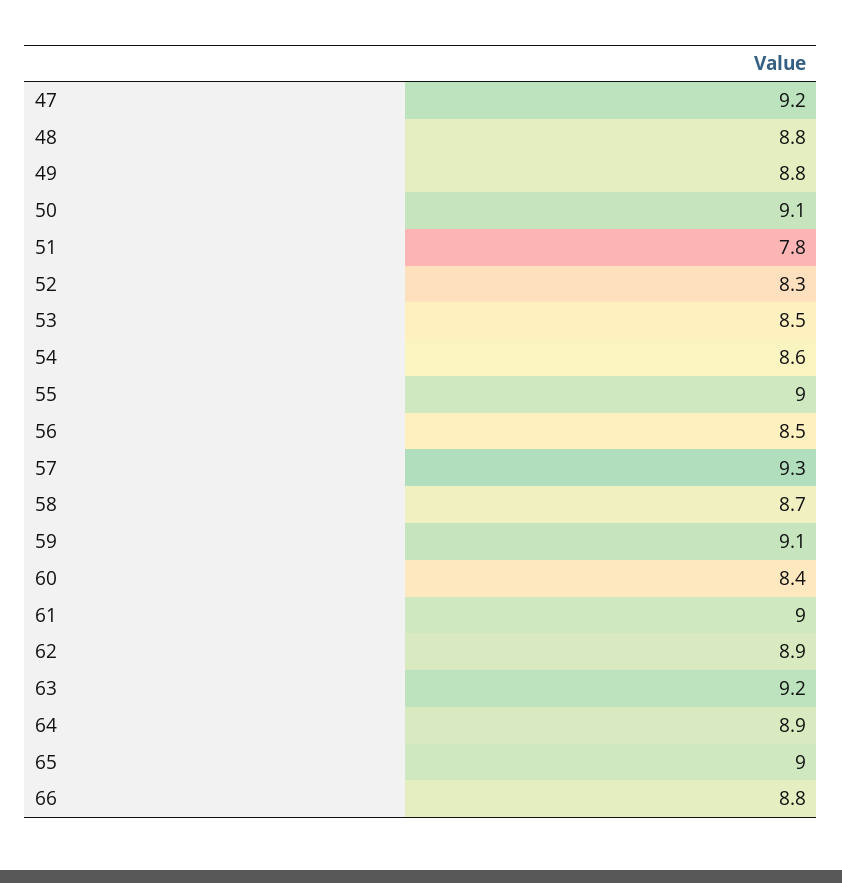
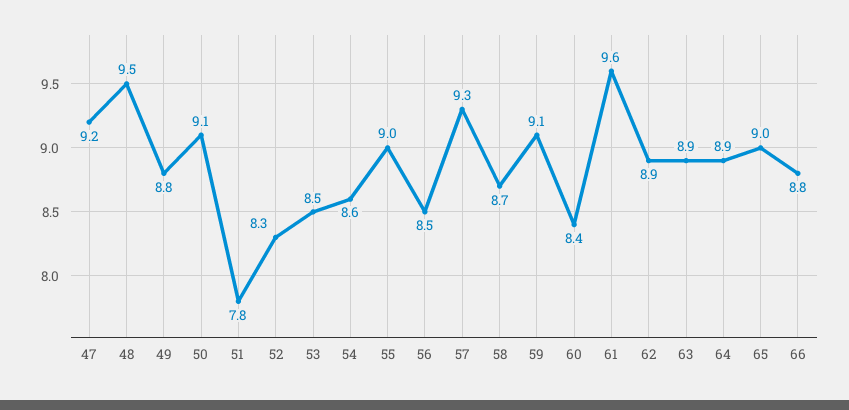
  {
    "47": 9.2,
-   "48": 8.8,
+   "48": 9.5,
    "49": 8.8,
    "50": 9.1,
    "51": 7.8,
    "52": 8.3,
    "53": 8.5,
    "54": 8.6,
    "55": 9,
    "56": 8.5,
    "57": 9.3,
    "58": 8.7,
    "59": 9.1,
    "60": 8.4,
-   "61": 9,
+   "61": 9.6,
    "62": 8.9,
-   "63": 9.2,
+   "63": 8.9,
    "64": 8.9,
    "65": 9,
    "66": 8.8
  }

